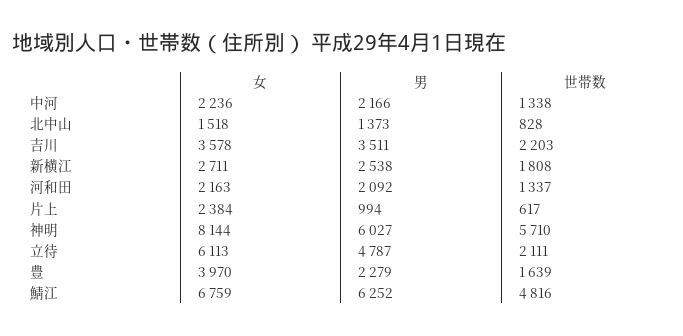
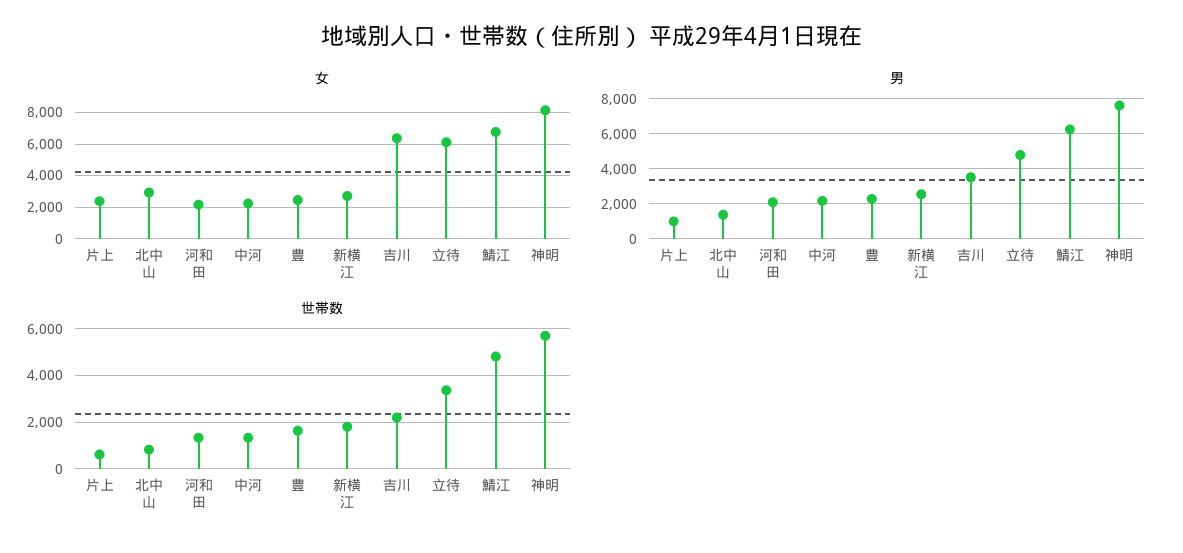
  {
    "女": {
      "中河": 2236,
-     "北中山": 1518,
+     "北中山": 3000,
-     "吉川": 3578,
+     "吉川": 6500,
      "新横江": 2711,
      "河和田": 2163,
      "片上": 2384,
      "神明": 8144,
      "立待": 6113,
-     "豊": 3970,
+     "豊": 2500,
      "鯖江": 6759
    },
    "男": {
      "中河": 2166,
      "北中山": 1373,
      "吉川": 3511,
      "新横江": 2538,
      "河和田": 2092,
      "片上": 994,
-     "神明": 6027,
+     "神明": 7500,
      "立待": 4787,
      "豊": 2279,
      "鯖江": 6252
    },
    "世帯数": {
      "中河": 1338,
      "北中山": 828,
      "吉川": 2203,
      "新横江": 1808,
      "河和田": 1337,
      "片上": 617,
      "神明": 5710,
-     "立待": 2111,
+     "立待": 3500,
      "豊": 1639,
      "鯖江": 4816
    }
  }

